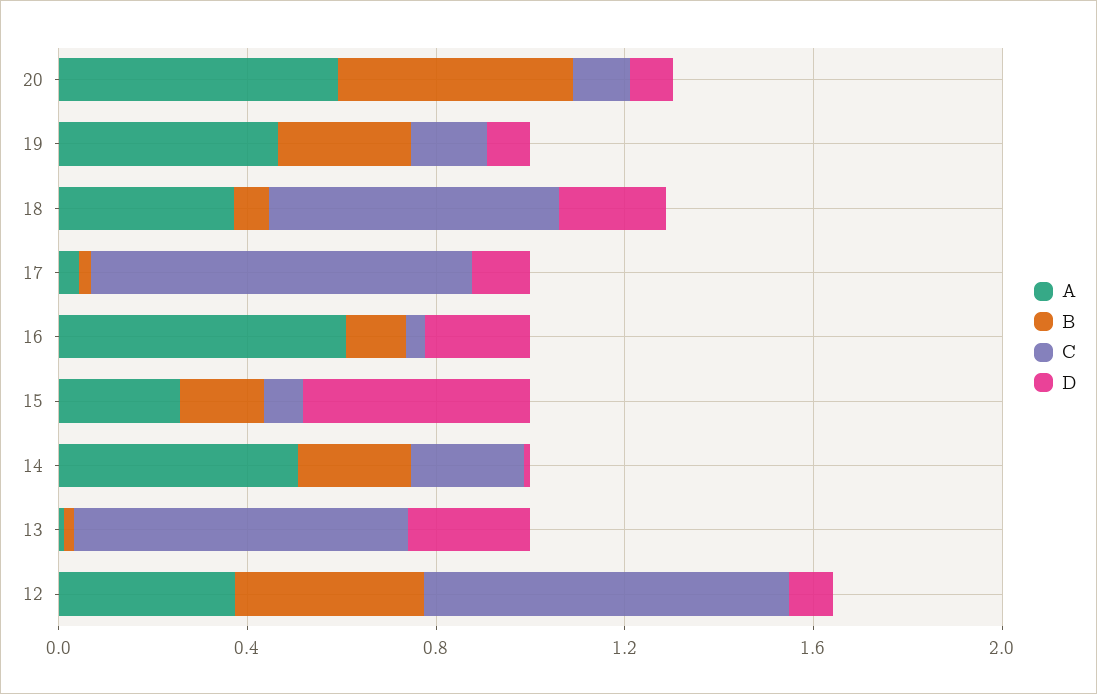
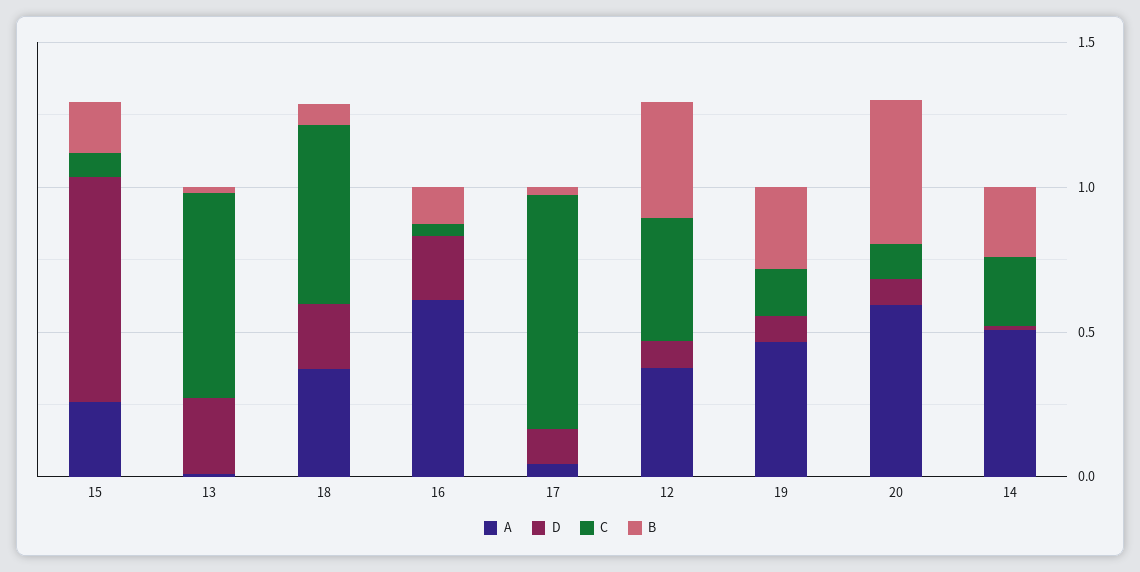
  {
    "A": {
      "20": 0.6,
      "19": 0.5,
      "18": 0.4,
      "17": 0,
      "16": 0.6,
      "15": 0.3,
      "14": 0.5,
      "13": 0,
      "12": 0.4
    },
    "B": {
      "20": 0.5,
      "19": 0.3,
      "18": 0.1,
      "17": 0,
      "16": 0.1,
      "15": 0.2,
      "14": 0.2,
      "13": 0,
      "12": 0.4
    },
    "C": {
      "20": 0.1,
      "19": 0.2,
      "18": 0.6,
      "17": 0.8,
      "16": 0,
      "15": 0.1,
      "14": 0.2,
      "13": 0.7,
-     "12": 0.8
+     "12": 0.4
    },
    "D": {
      "20": 0.1,
      "19": 0.1,
      "18": 0.2,
      "17": 0.1,
      "16": 0.2,
-     "15": 0.5,
+     "15": 0.8,
      "14": 0,
      "13": 0.3,
      "12": 0.1
    }
  }

